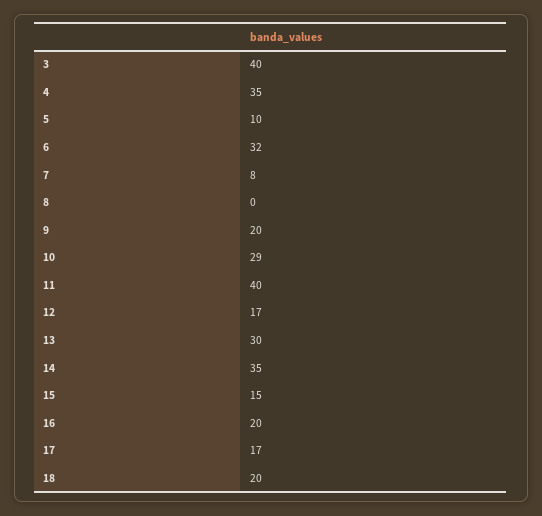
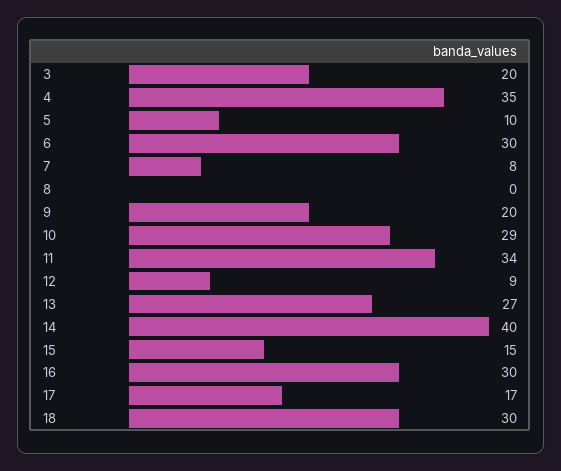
  {
-   "3": 40,
+   "3": 20,
    "4": 35,
    "5": 10,
-   "6": 32,
+   "6": 30,
    "7": 8,
    "8": 0,
    "9": 20,
    "10": 29,
-   "11": 40,
+   "11": 34,
-   "12": 17,
+   "12": 9,
-   "13": 30,
+   "13": 27,
-   "14": 35,
+   "14": 40,
    "15": 15,
-   "16": 20,
+   "16": 30,
    "17": 17,
-   "18": 20
+   "18": 30
  }

